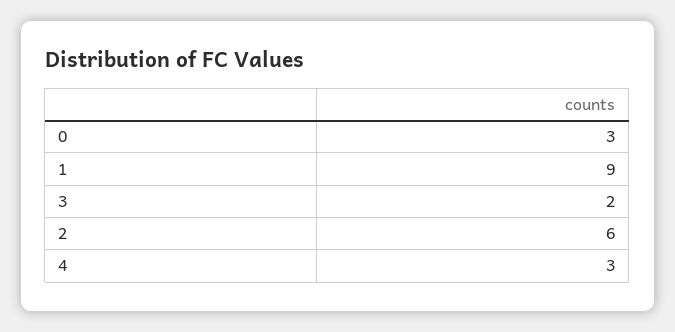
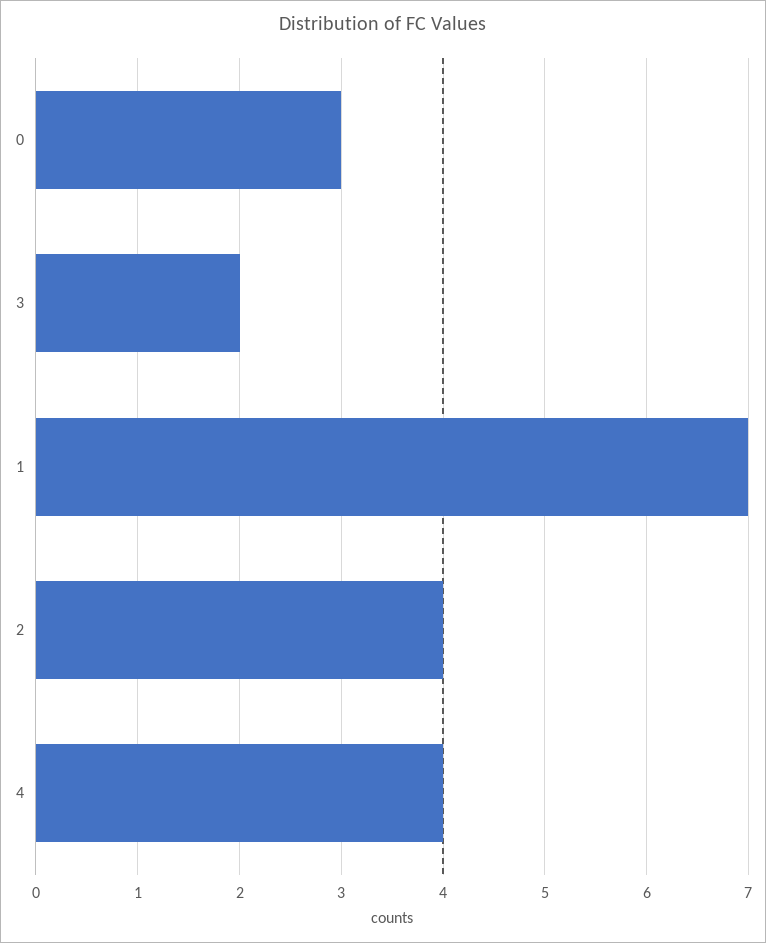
  {
    "0": 3,
-   "1": 9,
+   "1": 7,
    "3": 2,
-   "2": 6,
+   "2": 4,
-   "4": 3
+   "4": 4
  }

